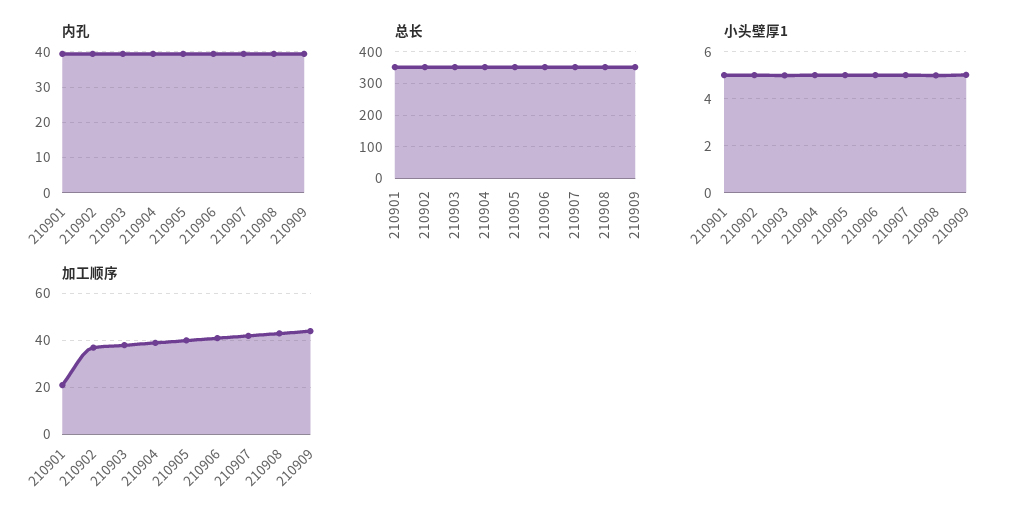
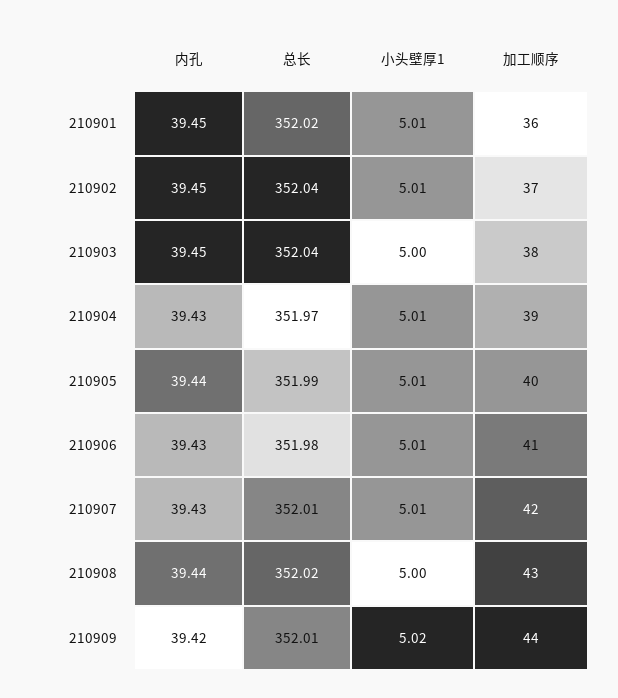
  {
    "内孔": {
      "210901": 39.45,
      "210902": 39.45,
      "210903": 39.45,
      "210904": 39.43,
      "210905": 39.44,
      "210906": 39.43,
      "210907": 39.43,
      "210908": 39.44,
      "210909": 39.42
    },
    "总长": {
      "210901": 352.02,
      "210902": 352.04,
      "210903": 352.04,
      "210904": 351.97,
      "210905": 351.99,
      "210906": 351.98,
      "210907": 352.01,
      "210908": 352.02,
      "210909": 352.01
    },
    "小头壁厚1": {
      "210901": 5.01,
      "210902": 5.01,
      "210903": 5,
      "210904": 5.01,
      "210905": 5.01,
      "210906": 5.01,
      "210907": 5.01,
      "210908": 5,
      "210909": 5.02
    },
    "加工顺序": {
-     "210901": 20,
+     "210901": 36,
      "210902": 37,
      "210903": 38,
      "210904": 39,
      "210905": 40,
      "210906": 41,
      "210907": 42,
      "210908": 43,
      "210909": 44
    }
  }

